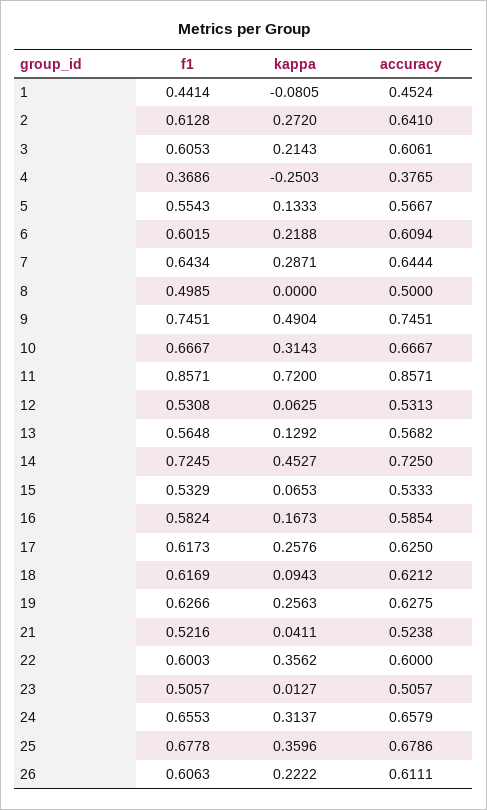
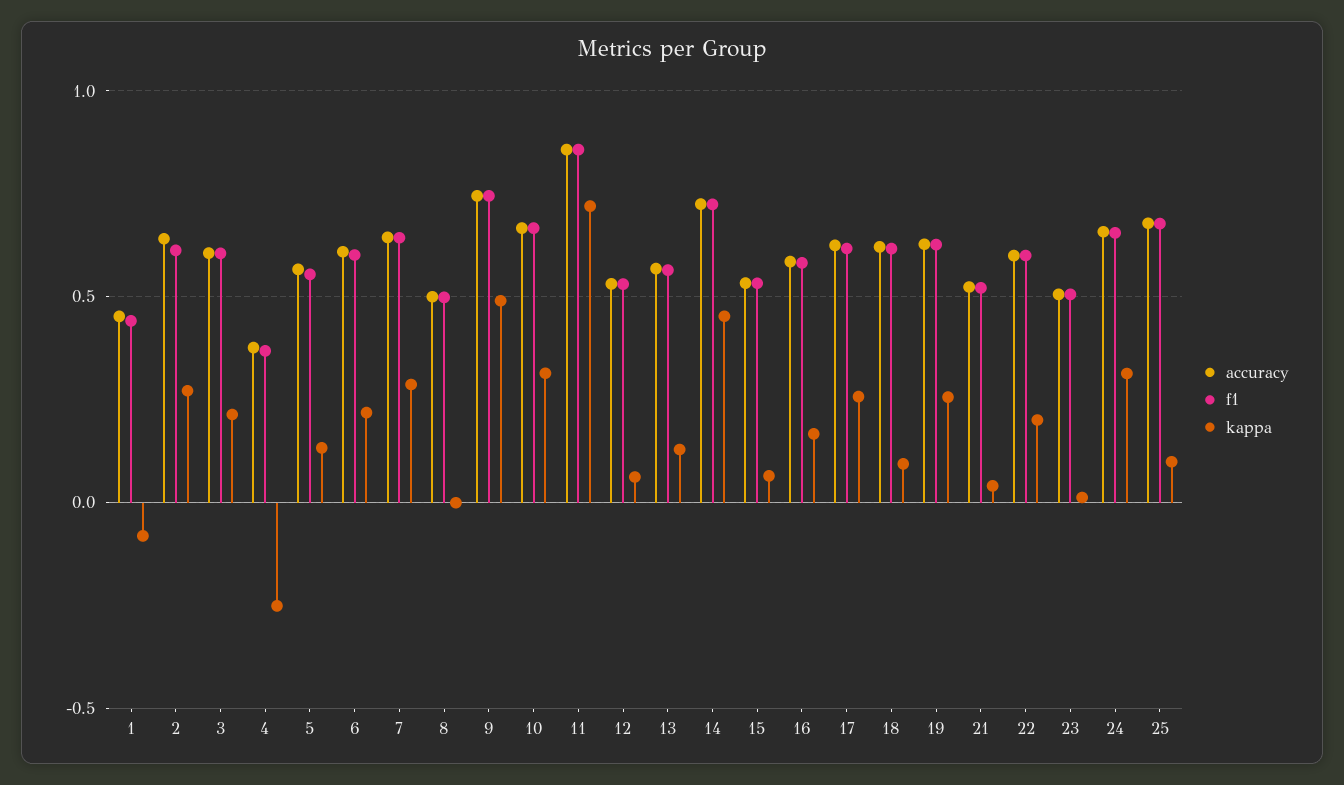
  {
    "f1": {
      "1": 0.4414,
      "2": 0.6128,
      "3": 0.6053,
      "4": 0.3686,
      "5": 0.5543,
      "6": 0.6015,
      "7": 0.6434,
      "8": 0.4985,
      "9": 0.7451,
      "10": 0.6667,
      "11": 0.8571,
      "12": 0.5308,
      "13": 0.5648,
      "14": 0.7245,
      "15": 0.5329,
      "16": 0.5824,
      "17": 0.6173,
      "18": 0.6169,
      "19": 0.6266,
      "21": 0.5216,
      "22": 0.6003,
      "23": 0.5057,
      "24": 0.6553,
-     "25": 0.6778,
+     "25": 0.6778
-     "26": 0.6063
    },
    "kappa": {
      "1": -0.0805,
      "2": 0.272,
      "3": 0.2143,
      "4": -0.2503,
      "5": 0.1333,
      "6": 0.2188,
      "7": 0.2871,
      "8": 0,
      "9": 0.4904,
      "10": 0.3143,
      "11": 0.72,
      "12": 0.0625,
      "13": 0.1292,
      "14": 0.4527,
      "15": 0.0653,
      "16": 0.1673,
      "17": 0.2576,
      "18": 0.0943,
      "19": 0.2563,
      "21": 0.0411,
-     "22": 0.3562,
+     "22": 0.2,
      "23": 0.0127,
      "24": 0.3137,
-     "25": 0.3596,
+     "25": 0.1
-     "26": 0.2222
    },
    "accuracy": {
      "1": 0.4524,
      "2": 0.641,
      "3": 0.6061,
      "4": 0.3765,
      "5": 0.5667,
      "6": 0.6094,
      "7": 0.6444,
      "8": 0.5,
      "9": 0.7451,
      "10": 0.6667,
      "11": 0.8571,
      "12": 0.5313,
      "13": 0.5682,
      "14": 0.725,
      "15": 0.5333,
      "16": 0.5854,
      "17": 0.625,
      "18": 0.6212,
      "19": 0.6275,
      "21": 0.5238,
      "22": 0.6,
      "23": 0.5057,
      "24": 0.6579,
-     "25": 0.6786,
+     "25": 0.6786
-     "26": 0.6111
    }
  }

